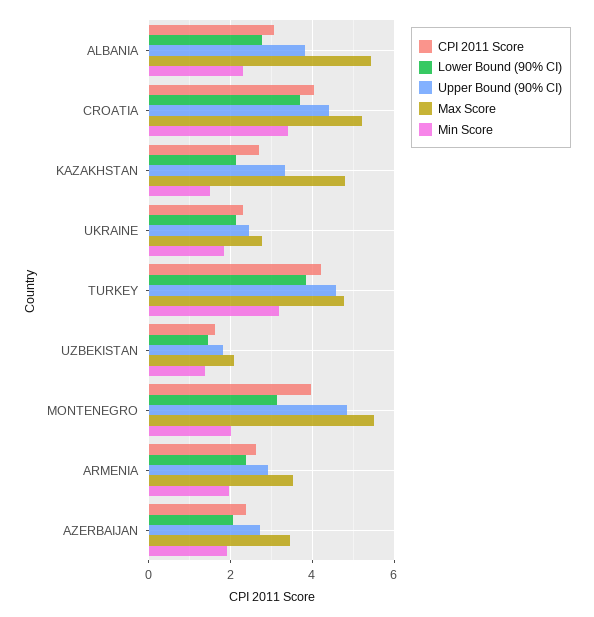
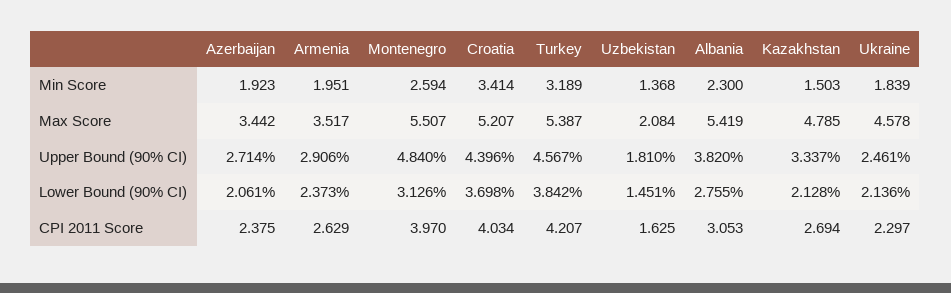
  {
    "CPI 2011 Score": {
      "ALBANIA": 3.053,
      "CROATIA": 4.034,
      "KAZAKHSTAN": 2.694,
      "UKRAINE": 2.297,
      "TURKEY": 4.207,
      "UZBEKISTAN": 1.625,
      "MONTENEGRO": 3.97,
      "ARMENIA": 2.629,
      "AZERBAIJAN": 2.375
    },
    "Lower Bound (90% CI)": {
      "ALBANIA": 2.755,
      "CROATIA": 3.698,
      "KAZAKHSTAN": 2.128,
      "UKRAINE": 2.136,
      "TURKEY": 3.842,
      "UZBEKISTAN": 1.451,
      "MONTENEGRO": 3.126,
      "ARMENIA": 2.373,
      "AZERBAIJAN": 2.061
    },
    "Upper Bound (90% CI)": {
      "ALBANIA": 3.82,
      "CROATIA": 4.396,
      "KAZAKHSTAN": 3.337,
      "UKRAINE": 2.461,
      "TURKEY": 4.567,
      "UZBEKISTAN": 1.81,
      "MONTENEGRO": 4.84,
      "ARMENIA": 2.906,
      "AZERBAIJAN": 2.714
    },
    "Max Score": {
      "ALBANIA": 5.419,
      "CROATIA": 5.207,
      "KAZAKHSTAN": 4.785,
-     "UKRAINE": 2.8,
+     "UKRAINE": 4.578,
-     "TURKEY": 4.8,
+     "TURKEY": 5.387,
      "UZBEKISTAN": 2.084,
      "MONTENEGRO": 5.507,
      "ARMENIA": 3.517,
      "AZERBAIJAN": 3.442
    },
    "Min Score": {
      "ALBANIA": 2.3,
      "CROATIA": 3.414,
      "KAZAKHSTAN": 1.503,
      "UKRAINE": 1.839,
      "TURKEY": 3.189,
      "UZBEKISTAN": 1.368,
-     "MONTENEGRO": 2,
+     "MONTENEGRO": 2.594,
      "ARMENIA": 1.951,
      "AZERBAIJAN": 1.923
    }
  }

